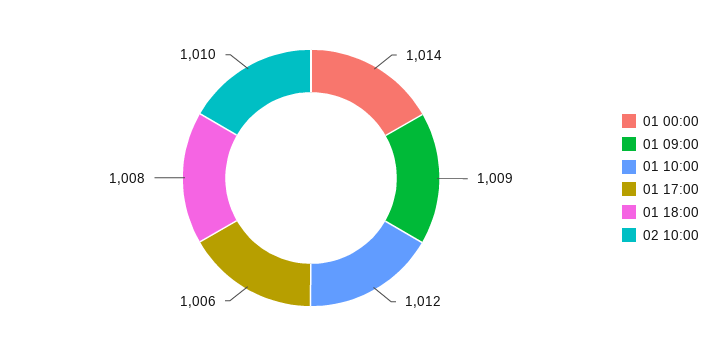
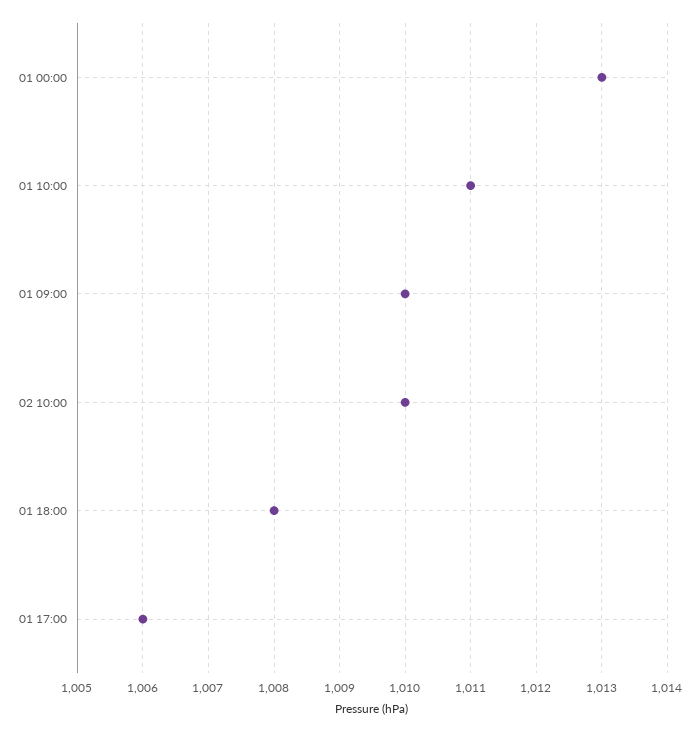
  {
-   "01 00:00": 1014,
+   "01 00:00": 1013,
-   "01 09:00": 1009,
+   "01 09:00": 1010,
-   "01 10:00": 1012,
+   "01 10:00": 1011,
    "01 17:00": 1006,
    "01 18:00": 1008,
    "02 10:00": 1010
  }

